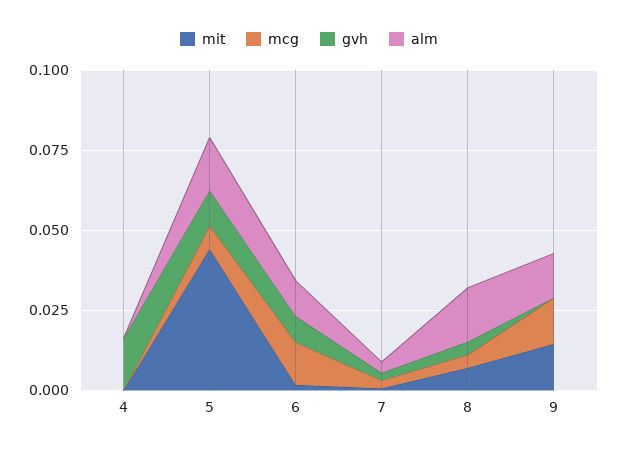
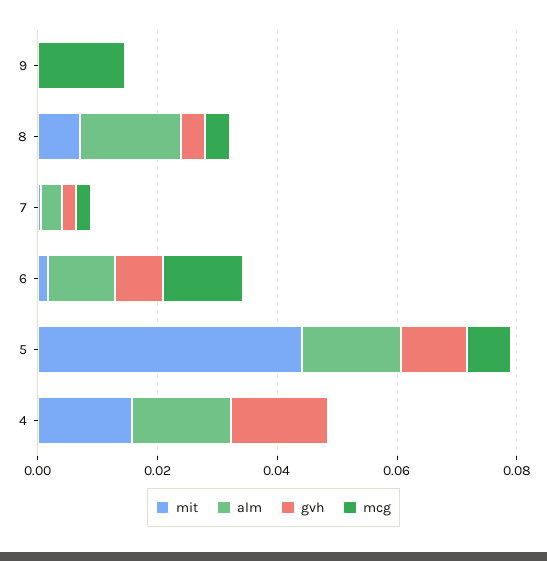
  {
    "mit": {
-     "4": 0,
+     "4": 0.015,
      "5": 0.045,
      "6": 0,
      "7": 0,
      "8": 0.005,
-     "9": 0.015
+     "9": 0
    },
    "mcg": {
      "4": 0,
      "5": 0.005,
      "6": 0.015,
      "7": 0.005,
      "8": 0.005,
      "9": 0.015
    },
    "gvh": {
      "4": 0.015,
      "5": 0.01,
      "6": 0.01,
      "7": 0,
      "8": 0.005,
      "9": 0
    },
    "alm": {
-     "4": 0,
+     "4": 0.015,
      "5": 0.015,
      "6": 0.01,
      "7": 0.005,
      "8": 0.015,
-     "9": 0.015
+     "9": 0
    }
  }

